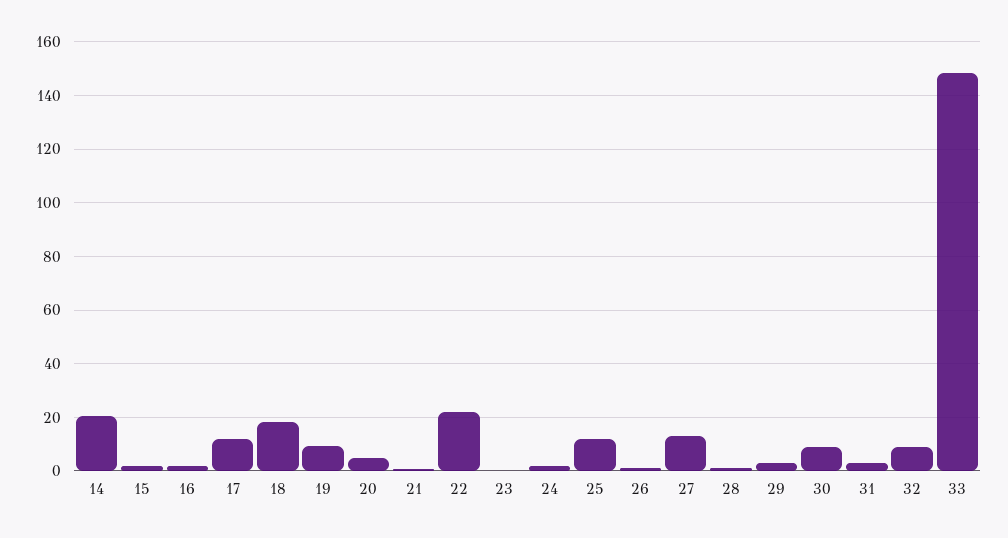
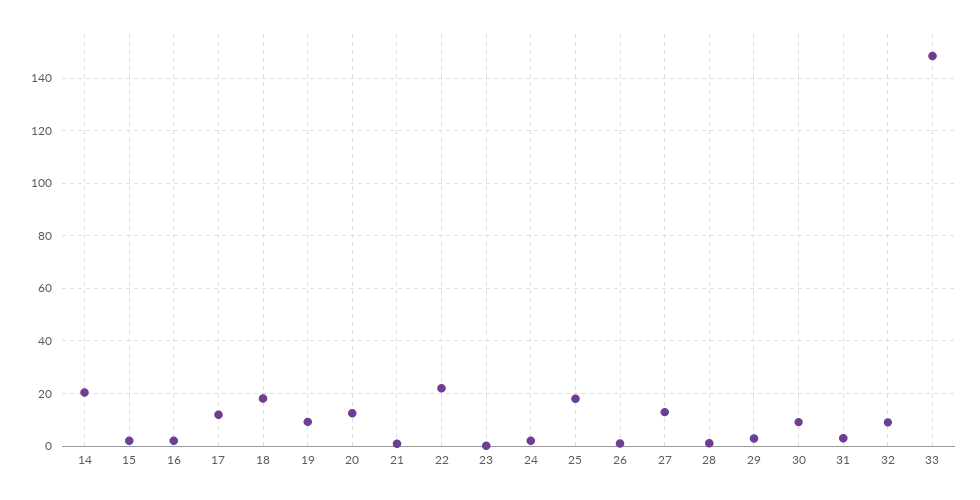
  {
    "14": 20,
    "15": 2.5,
    "16": 2.5,
    "17": 12.5,
    "18": 17.5,
    "19": 10,
-   "20": 5,
+   "20": 12.5,
    "21": 0,
    "22": 22.5,
    "23": 0,
    "24": 2.5,
-   "25": 12.5,
+   "25": 17.5,
    "26": 0,
    "27": 12.5,
    "28": 0,
    "29": 2.5,
    "30": 10,
    "31": 2.5,
    "32": 10,
    "33": 147.5
  }

